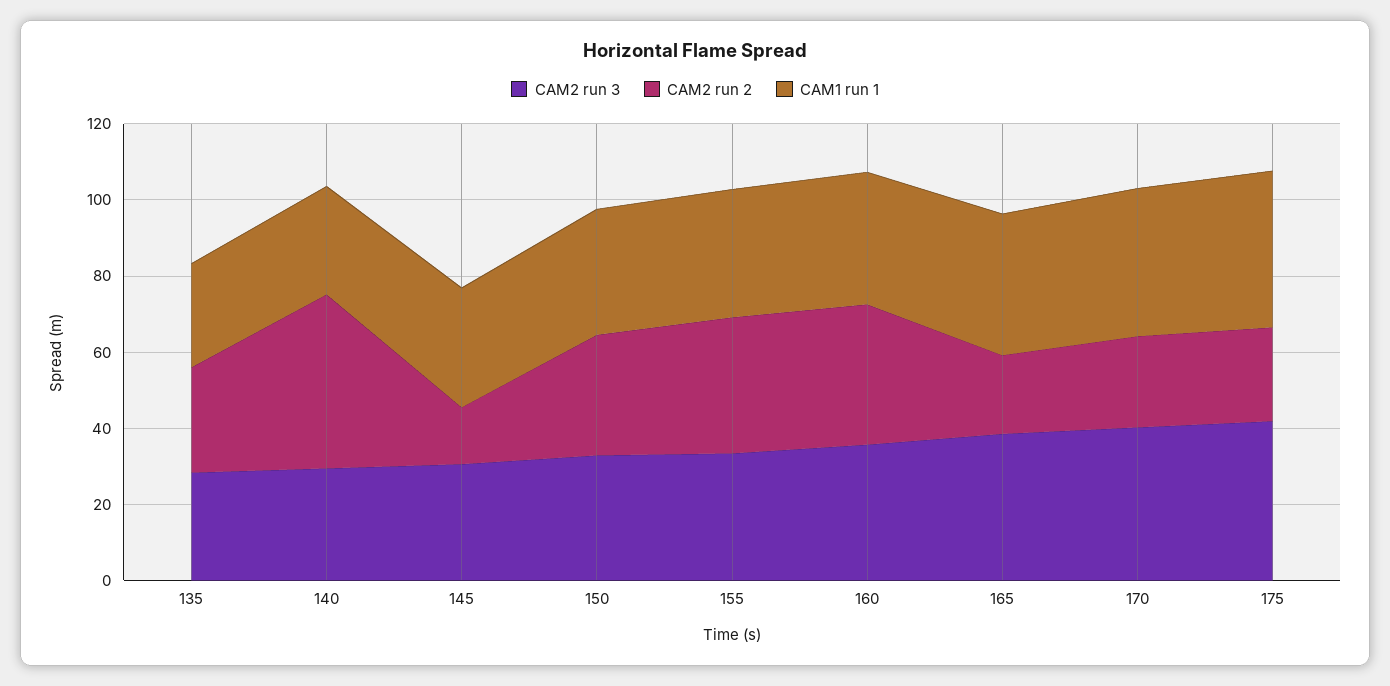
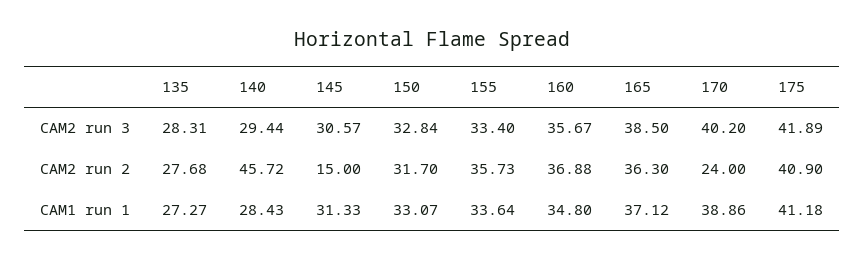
  {
    "CAM2 run 3": {
      "135": 28.31,
      "140": 29.44,
      "145": 30.57,
      "150": 32.84,
      "155": 33.4,
      "160": 35.67,
      "165": 38.5,
      "170": 40.2,
      "175": 41.89
    },
    "CAM2 run 2": {
      "135": 27.68,
      "140": 45.72,
      "145": 15,
      "150": 31.7,
      "155": 35.73,
      "160": 36.88,
-     "165": 20,
+     "165": 36.3,
      "170": 24,
-     "175": 25
+     "175": 40.9
    },
    "CAM1 run 1": {
      "135": 27.27,
      "140": 28.43,
      "145": 31.33,
      "150": 33.07,
      "155": 33.64,
      "160": 34.8,
      "165": 37.12,
      "170": 38.86,
      "175": 41.18
    }
  }

